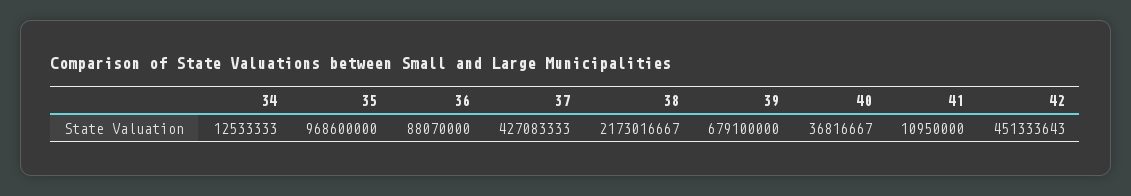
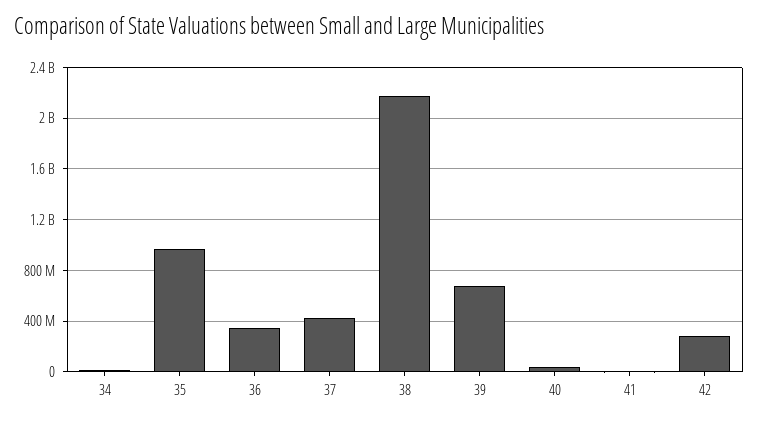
  {
    "34": 12533333,
    "35": 968600000,
-   "36": 88070000,
+   "36": 350000000,
    "37": 427083333,
    "38": 2173016667,
    "39": 679100000,
    "40": 36816667,
    "41": 10950000,
-   "42": 451333643
+   "42": 300000000
  }

